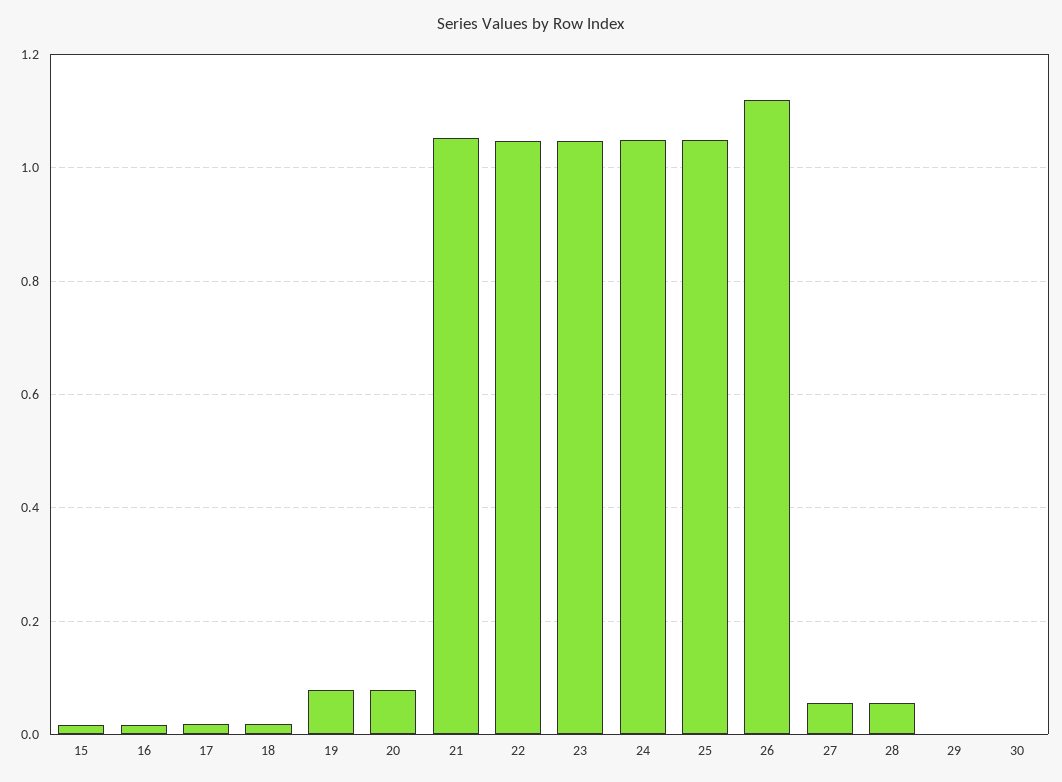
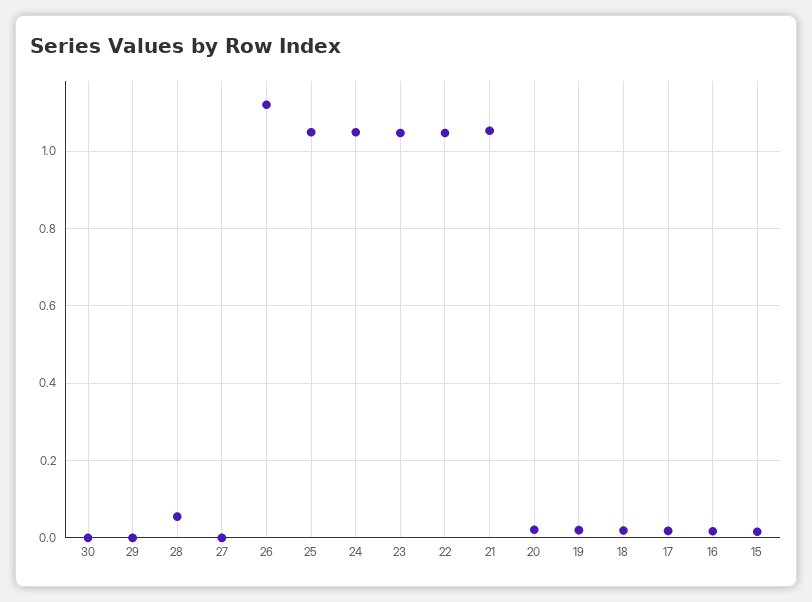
  {
    "15": 0.02,
    "16": 0.02,
    "17": 0.02,
    "18": 0.02,
-   "19": 0.08,
+   "19": 0.02,
-   "20": 0.08,
+   "20": 0.02,
    "21": 1.06,
    "22": 1.04,
    "23": 1.04,
    "24": 1.04,
    "25": 1.04,
    "26": 1.12,
-   "27": 0.06,
+   "27": 0,
    "28": 0.06,
    "29": 0,
    "30": 0
  }

